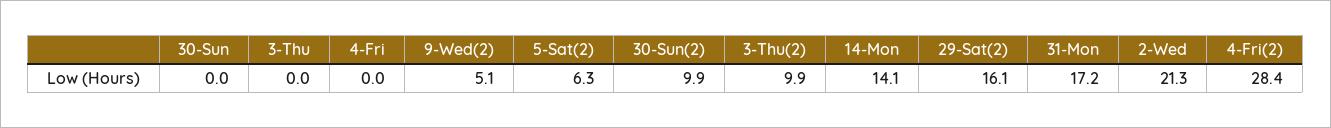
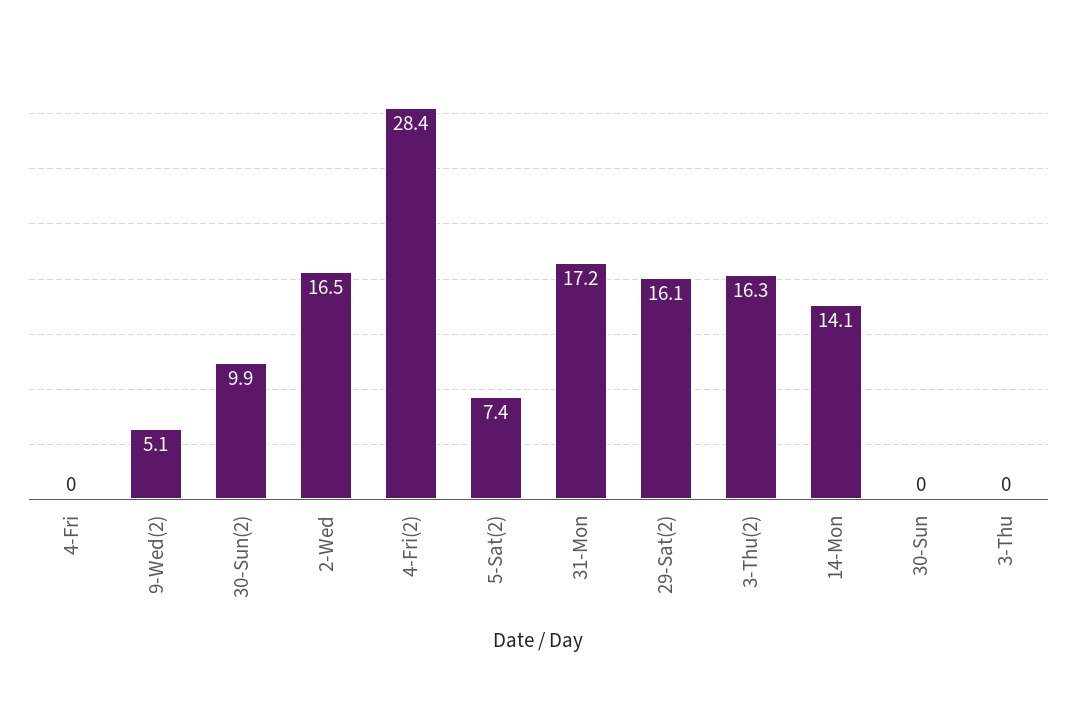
  {
    "30-Sun": 0,
    "3-Thu": 0,
    "4-Fri": 0,
    "9-Wed(2)": 5.1,
-   "5-Sat(2)": 6.3,
+   "5-Sat(2)": 7.4,
    "30-Sun(2)": 9.9,
-   "3-Thu(2)": 9.9,
+   "3-Thu(2)": 16.3,
    "14-Mon": 14.1,
    "29-Sat(2)": 16.1,
    "31-Mon": 17.2,
-   "2-Wed": 21.3,
+   "2-Wed": 16.5,
    "4-Fri(2)": 28.4
  }

